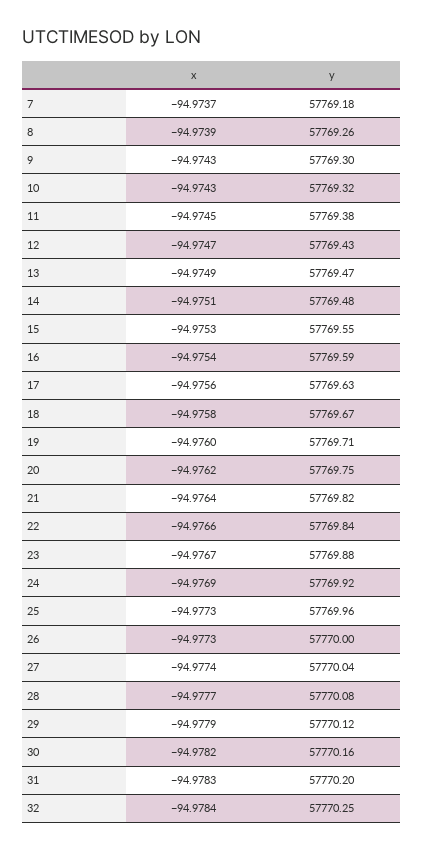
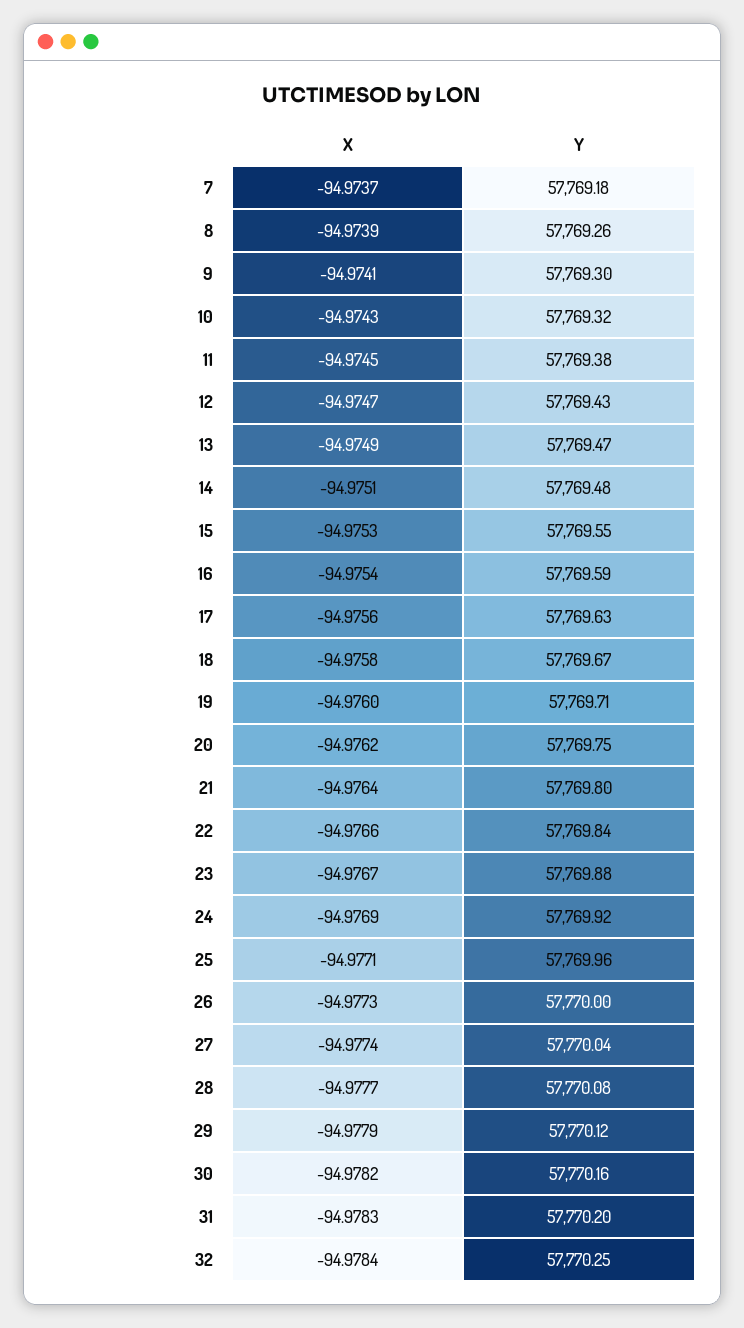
  {
    "x": {
      "7": -94.9737,
      "8": -94.9739,
-     "9": -94.9743,
+     "9": -94.9741,
      "10": -94.9743,
      "11": -94.9745,
      "12": -94.9747,
      "13": -94.9749,
      "14": -94.9751,
      "15": -94.9753,
      "16": -94.9754,
      "17": -94.9756,
      "18": -94.9758,
      "19": -94.976,
      "20": -94.9762,
      "21": -94.9764,
      "22": -94.9766,
      "23": -94.9767,
      "24": -94.9769,
-     "25": -94.9773,
+     "25": -94.9771,
      "26": -94.9773,
      "27": -94.9774,
      "28": -94.9777,
      "29": -94.9779,
      "30": -94.9782,
      "31": -94.9783,
      "32": -94.9784
    },
    "y": {
      "7": 57769.18,
      "8": 57769.26,
      "9": 57769.3,
      "10": 57769.32,
      "11": 57769.38,
      "12": 57769.43,
      "13": 57769.47,
      "14": 57769.48,
      "15": 57769.55,
      "16": 57769.59,
      "17": 57769.63,
      "18": 57769.67,
      "19": 57769.71,
      "20": 57769.75,
-     "21": 57769.82,
+     "21": 57769.8,
      "22": 57769.84,
      "23": 57769.88,
      "24": 57769.92,
      "25": 57769.96,
      "26": 57770,
      "27": 57770.04,
      "28": 57770.08,
      "29": 57770.12,
      "30": 57770.16,
      "31": 57770.2,
      "32": 57770.25
    }
  }

